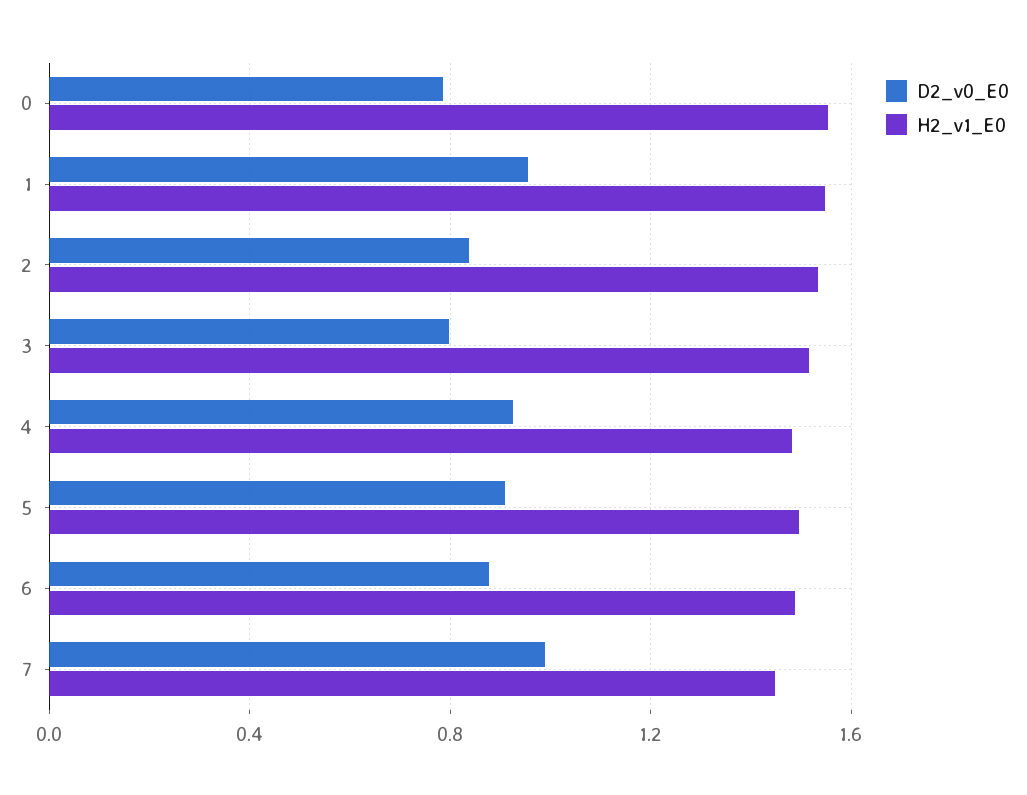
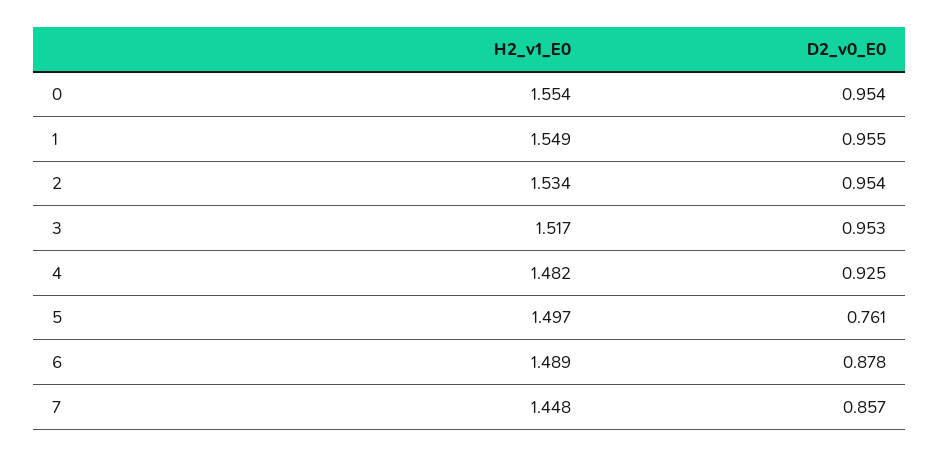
  {
    "D2_v0_E0": {
-     "0": 0.8,
+     "0": 0.954,
      "1": 0.955,
-     "2": 0.85,
+     "2": 0.954,
-     "3": 0.8,
+     "3": 0.953,
      "4": 0.925,
-     "5": 0.9,
+     "5": 0.761,
      "6": 0.878,
-     "7": 1
+     "7": 0.857
    },
    "H2_v1_E0": {
      "0": 1.554,
      "1": 1.549,
      "2": 1.534,
      "3": 1.517,
      "4": 1.482,
      "5": 1.497,
      "6": 1.489,
      "7": 1.448
    }
  }

